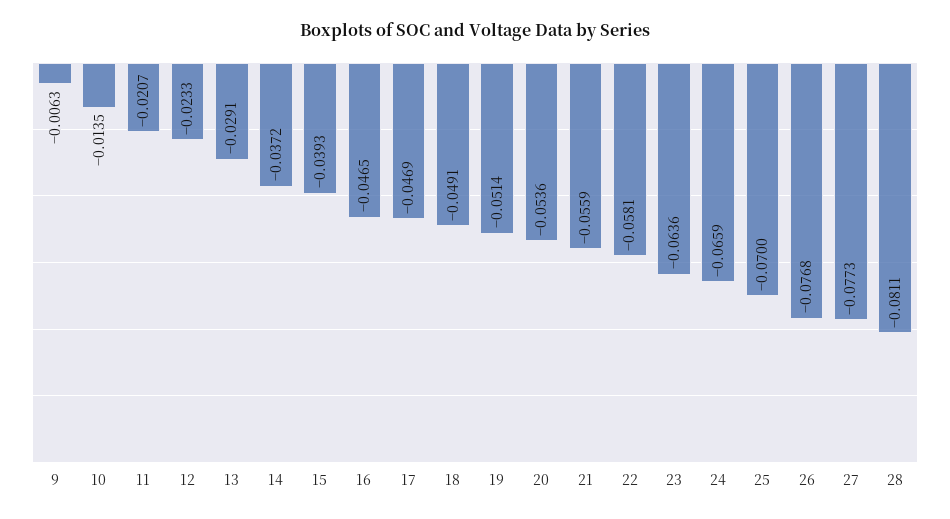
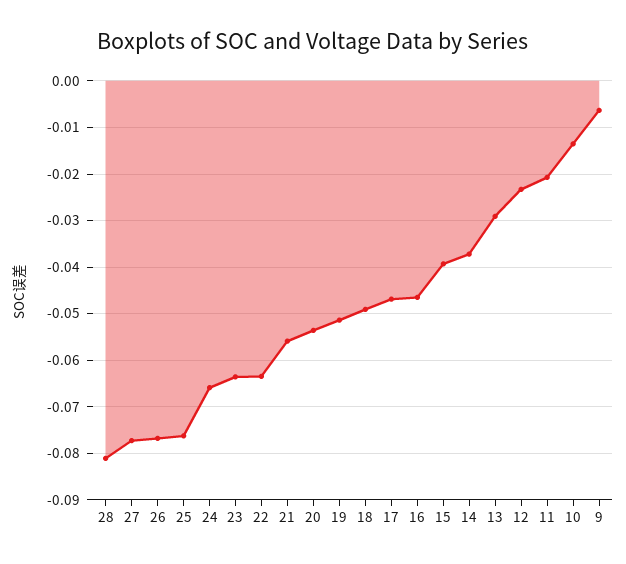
  {
    "9": -0.0063,
    "10": -0.0135,
    "11": -0.0207,
    "12": -0.0233,
    "13": -0.0291,
    "14": -0.0372,
    "15": -0.0393,
    "16": -0.0465,
    "17": -0.0469,
    "18": -0.0491,
    "19": -0.0514,
    "20": -0.0536,
    "21": -0.0559,
-   "22": -0.0581,
+   "22": -0.064,
    "23": -0.0636,
    "24": -0.0659,
-   "25": -0.07,
+   "25": -0.076,
    "26": -0.0768,
    "27": -0.0773,
    "28": -0.0811
  }

